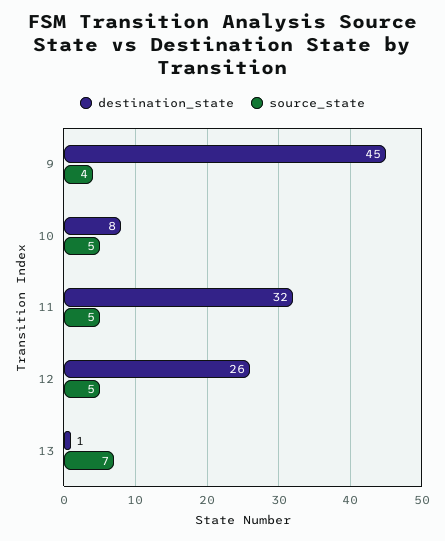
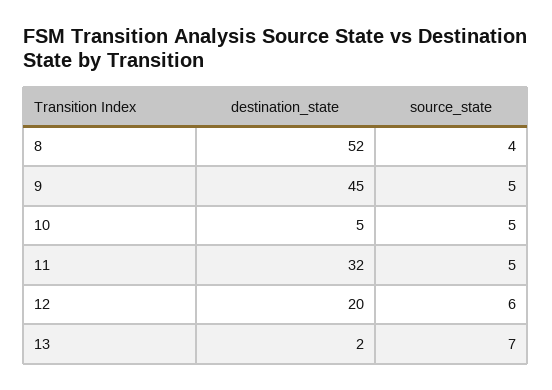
  {
    "destination_state": {
      "9": 45,
-     "10": 8,
+     "10": 5,
      "11": 32,
-     "12": 26,
+     "12": 20,
-     "13": 1
+     "13": 2,
+     "8": 52
    },
    "source_state": {
-     "9": 4,
+     "9": 5,
      "10": 5,
      "11": 5,
-     "12": 5,
+     "12": 6,
-     "13": 7
+     "13": 7,
+     "8": 4
    }
  }

